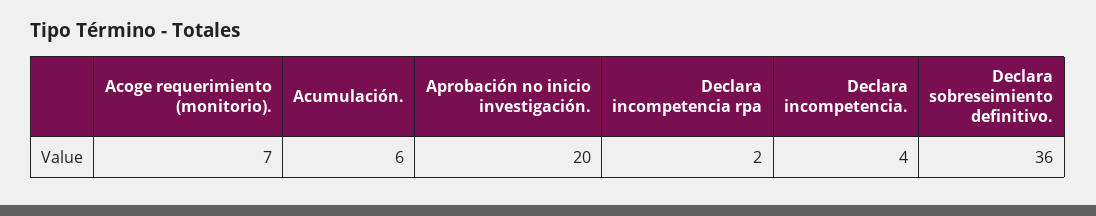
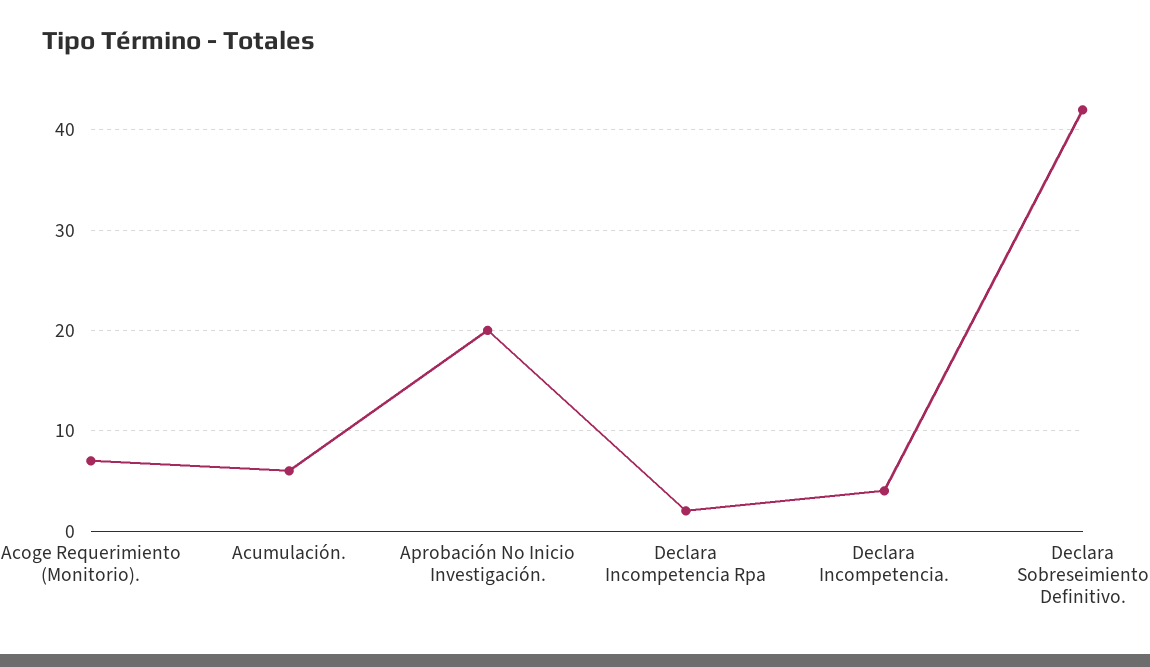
  {
    "Acoge requerimiento (monitorio).": 7,
    "Acumulación.": 6,
    "Aprobación no inicio investigación.": 20,
    "Declara incompetencia rpa": 2,
    "Declara incompetencia.": 4,
-   "Declara sobreseimiento definitivo.": 36
+   "Declara sobreseimiento definitivo.": 42
  }

